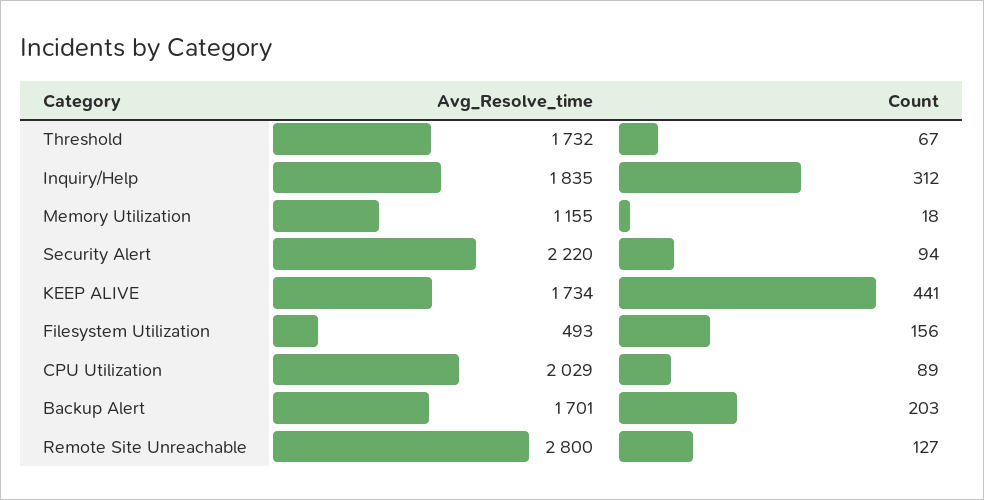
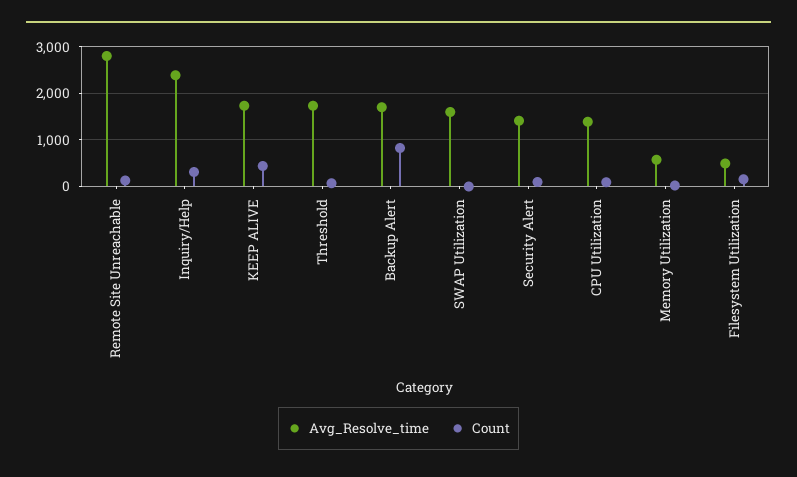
  {
    "Avg_Resolve_time": {
      "Threshold": 1732,
-     "Inquiry/Help": 1835,
+     "Inquiry/Help": 2400,
-     "Memory Utilization": 1155,
+     "Memory Utilization": 600,
-     "Security Alert": 2220,
+     "Security Alert": 1400,
      "KEEP ALIVE": 1734,
      "Filesystem Utilization": 493,
-     "CPU Utilization": 2029,
+     "CPU Utilization": 1400,
      "Backup Alert": 1701,
-     "Remote Site Unreachable": 2800
+     "Remote Site Unreachable": 2800,
+     "SWAP Utilization": 1600
    },
    "Count": {
      "Threshold": 67,
      "Inquiry/Help": 312,
      "Memory Utilization": 18,
      "Security Alert": 94,
      "KEEP ALIVE": 441,
      "Filesystem Utilization": 156,
      "CPU Utilization": 89,
-     "Backup Alert": 203,
+     "Backup Alert": 800,
-     "Remote Site Unreachable": 127
+     "Remote Site Unreachable": 127,
+     "SWAP Utilization": 0
    }
  }

